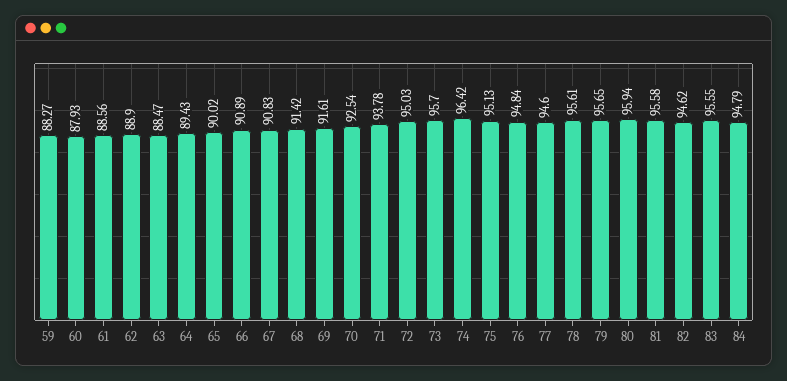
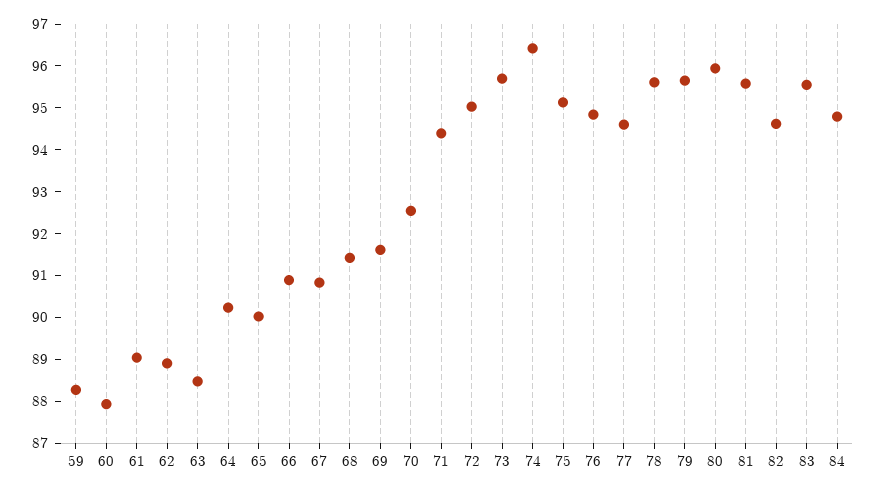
  {
    "59": 88.27,
    "60": 87.93,
-   "61": 88.56,
+   "61": 89,
    "62": 88.9,
    "63": 88.47,
-   "64": 89.43,
+   "64": 90.2,
    "65": 90.02,
    "66": 90.89,
    "67": 90.83,
    "68": 91.42,
    "69": 91.61,
    "70": 92.54,
-   "71": 93.78,
+   "71": 94.4,
    "72": 95.03,
    "73": 95.7,
    "74": 96.42,
    "75": 95.13,
    "76": 94.84,
    "77": 94.6,
    "78": 95.61,
    "79": 95.65,
    "80": 95.94,
    "81": 95.58,
    "82": 94.62,
    "83": 95.55,
    "84": 94.79
  }

